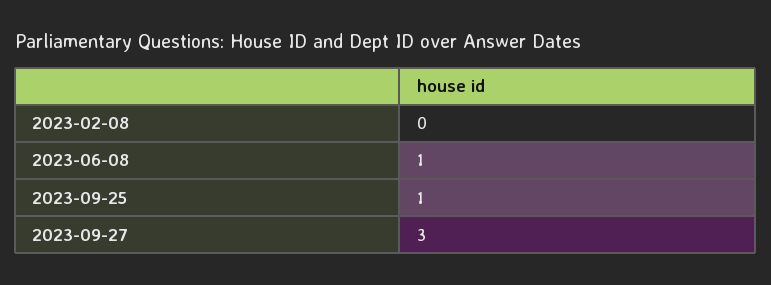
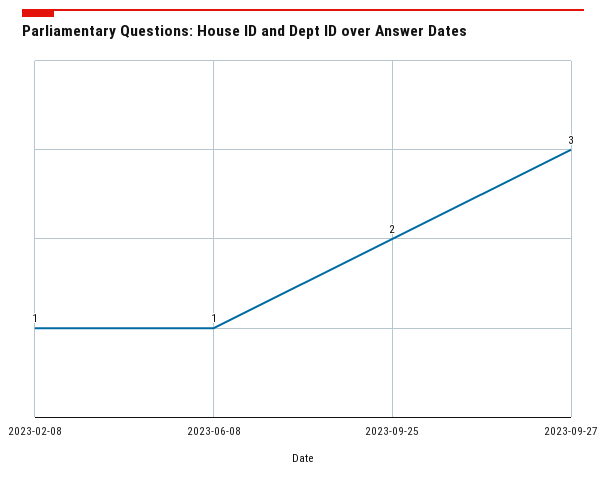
  {
-   "2023-02-08": 0,
+   "2023-02-08": 1,
    "2023-06-08": 1,
-   "2023-09-25": 1,
+   "2023-09-25": 2,
    "2023-09-27": 3
  }

